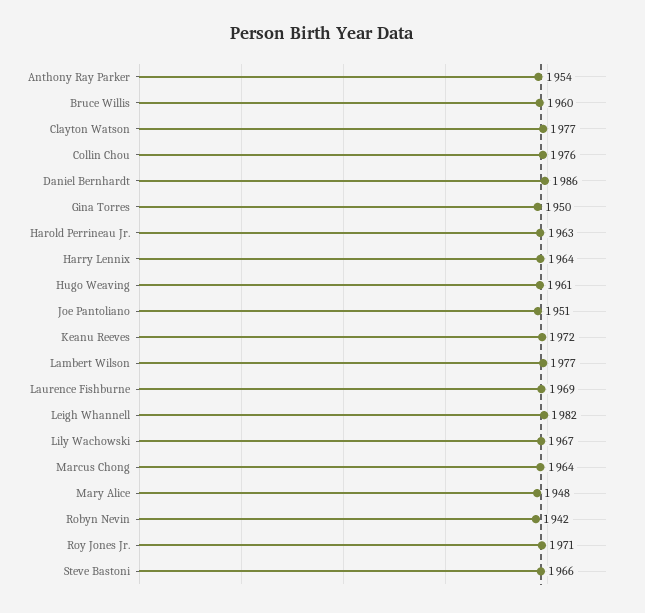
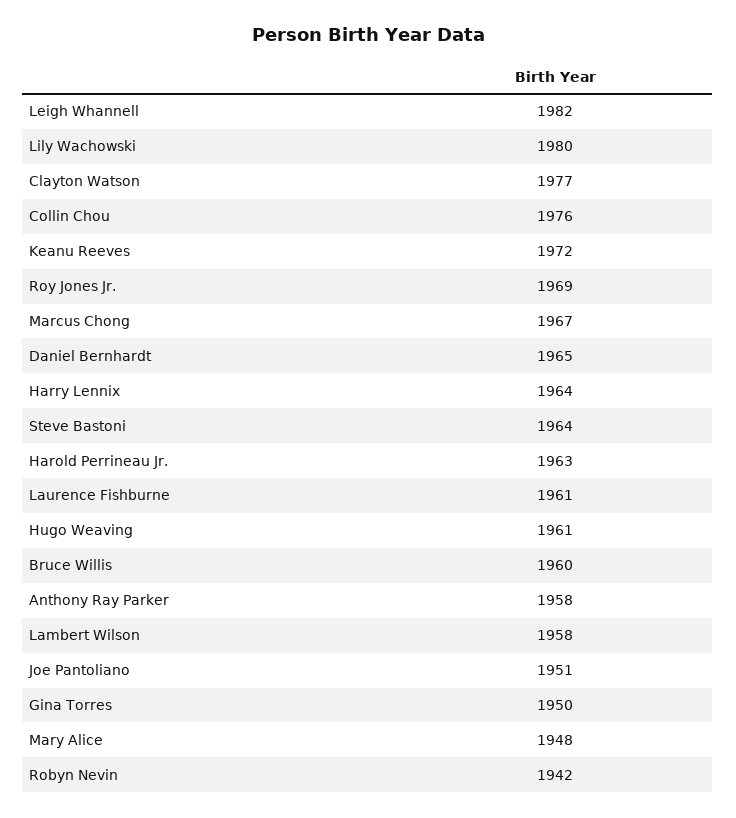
  {
-   "Anthony Ray Parker": 1954,
+   "Anthony Ray Parker": 1958,
    "Bruce Willis": 1960,
    "Clayton Watson": 1977,
    "Collin Chou": 1976,
-   "Daniel Bernhardt": 1986,
+   "Daniel Bernhardt": 1965,
    "Gina Torres": 1950,
    "Harold Perrineau Jr.": 1963,
    "Harry Lennix": 1964,
    "Hugo Weaving": 1961,
    "Joe Pantoliano": 1951,
    "Keanu Reeves": 1972,
-   "Lambert Wilson": 1977,
+   "Lambert Wilson": 1958,
-   "Laurence Fishburne": 1969,
+   "Laurence Fishburne": 1961,
    "Leigh Whannell": 1982,
-   "Lily Wachowski": 1967,
+   "Lily Wachowski": 1980,
-   "Marcus Chong": 1964,
+   "Marcus Chong": 1967,
    "Mary Alice": 1948,
    "Robyn Nevin": 1942,
-   "Roy Jones Jr.": 1971,
+   "Roy Jones Jr.": 1969,
-   "Steve Bastoni": 1966
+   "Steve Bastoni": 1964
  }

